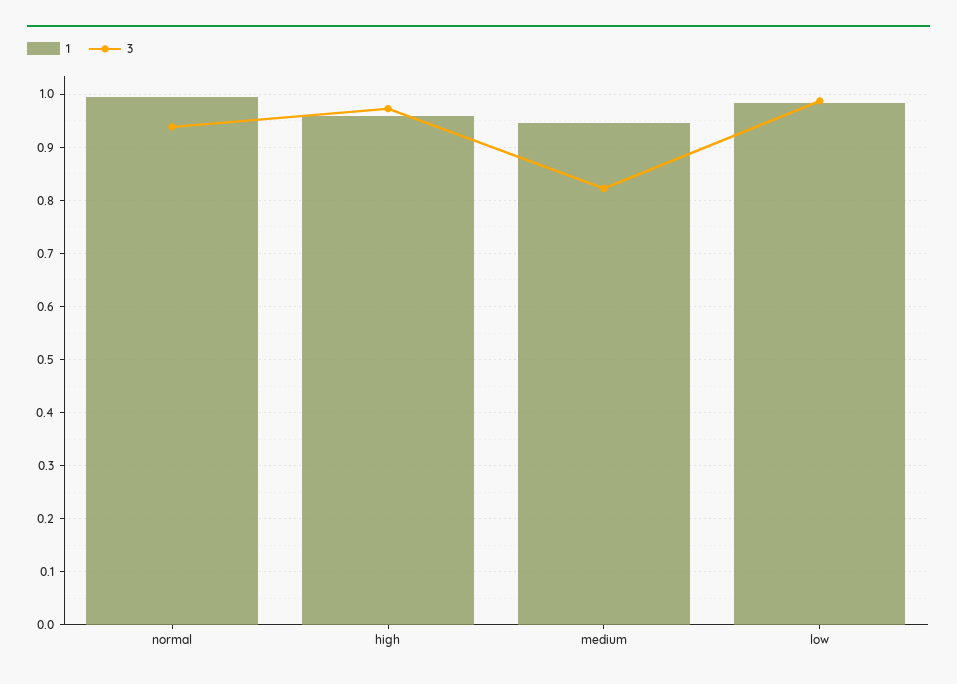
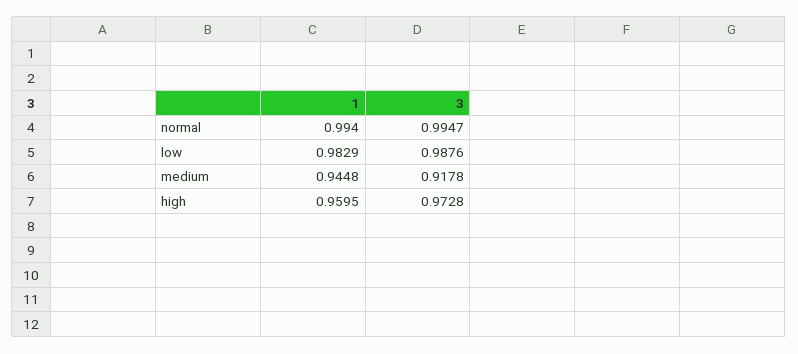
  {
    "1": {
      "normal": 0.994,
      "high": 0.9595,
      "medium": 0.9448,
      "low": 0.9829
    },
    "3": {
-     "normal": 0.94,
+     "normal": 0.9947,
      "high": 0.9728,
-     "medium": 0.82,
+     "medium": 0.9178,
      "low": 0.9876
    }
  }

